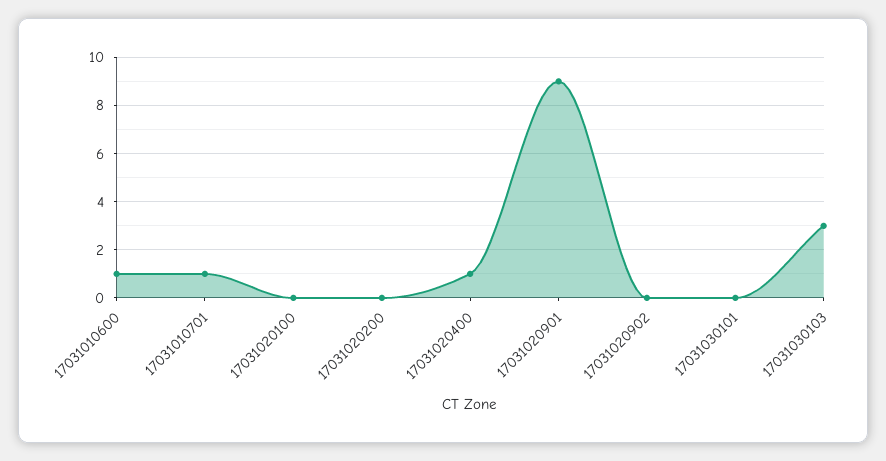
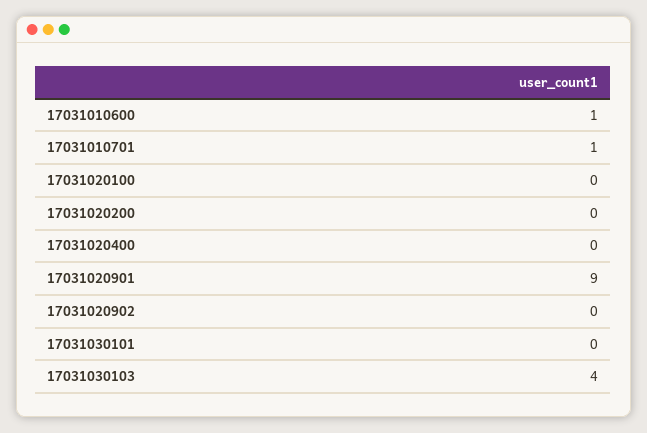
  {
    "17031010600": 1,
    "17031010701": 1,
    "17031020100": 0,
    "17031020200": 0,
-   "17031020400": 1,
+   "17031020400": 0,
    "17031020901": 9,
    "17031020902": 0,
    "17031030101": 0,
-   "17031030103": 3
+   "17031030103": 4
  }

